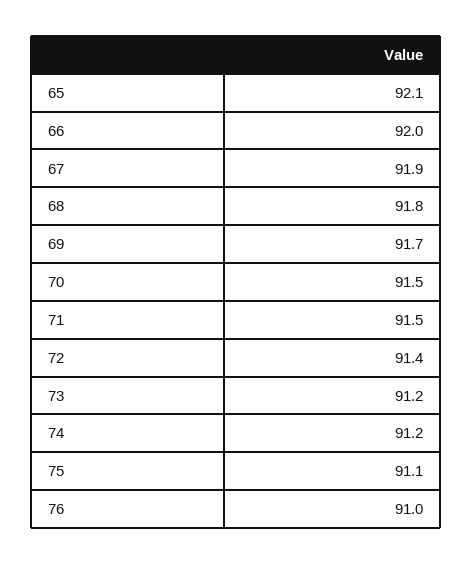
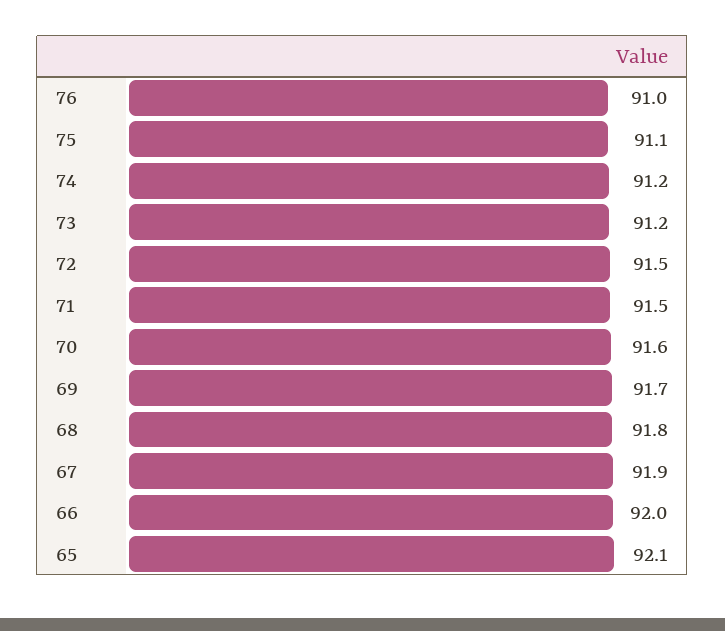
  {
    "65": 92.1,
    "66": 92,
    "67": 91.9,
    "68": 91.8,
    "69": 91.7,
-   "70": 91.5,
+   "70": 91.6,
    "71": 91.5,
-   "72": 91.4,
+   "72": 91.5,
    "73": 91.2,
    "74": 91.2,
    "75": 91.1,
    "76": 91
  }

